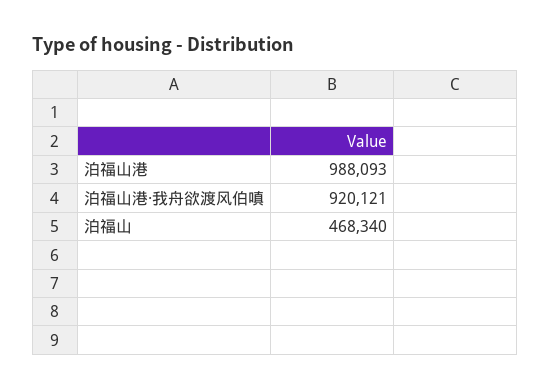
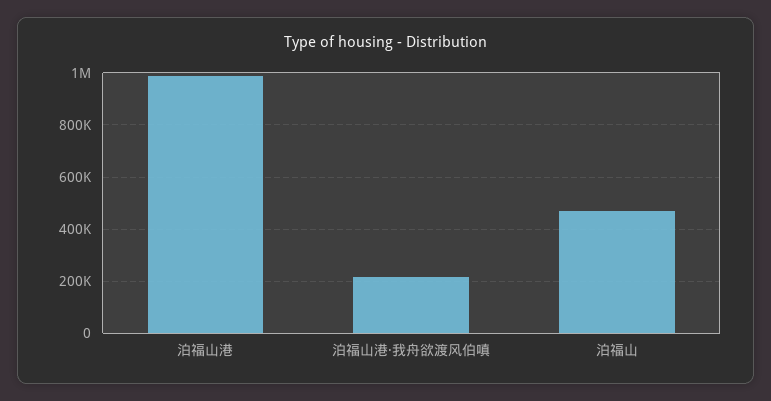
  {
    "泊福山港": 988093,
-   "泊福山港·我舟欲渡风伯嗔": 920121,
+   "泊福山港·我舟欲渡风伯嗔": 225000,
    "泊福山": 468340
  }

